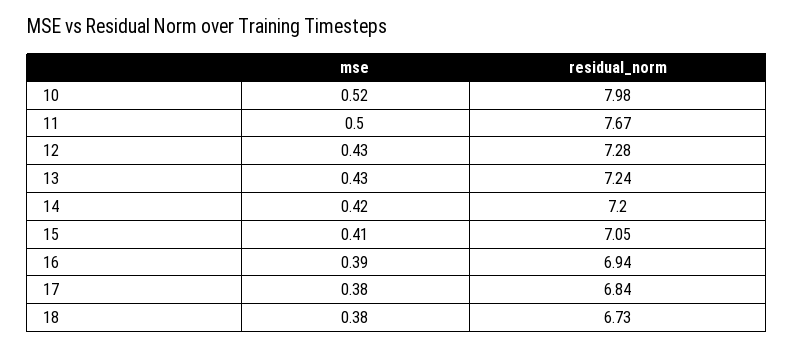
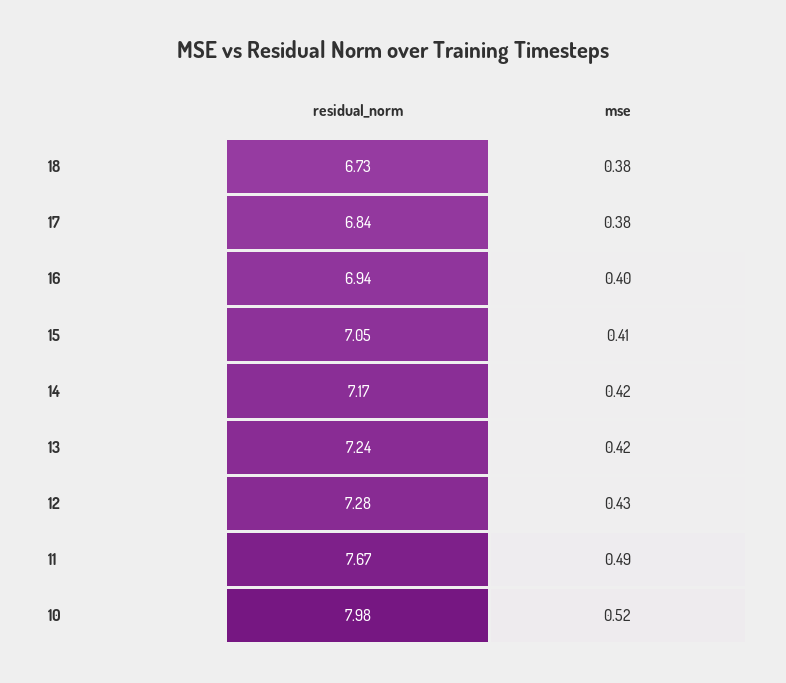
  {
    "mse": {
      "10": 0.52,
-     "11": 0.5,
+     "11": 0.49,
      "12": 0.43,
-     "13": 0.43,
+     "13": 0.42,
      "14": 0.42,
      "15": 0.41,
-     "16": 0.39,
+     "16": 0.4,
      "17": 0.38,
      "18": 0.38
    },
    "residual_norm": {
      "10": 7.98,
      "11": 7.67,
      "12": 7.28,
      "13": 7.24,
-     "14": 7.2,
+     "14": 7.17,
      "15": 7.05,
      "16": 6.94,
      "17": 6.84,
      "18": 6.73
    }
  }

